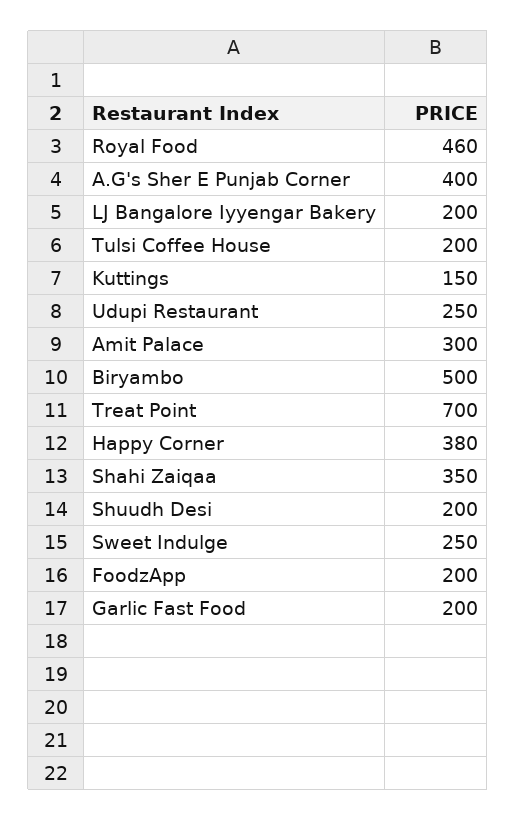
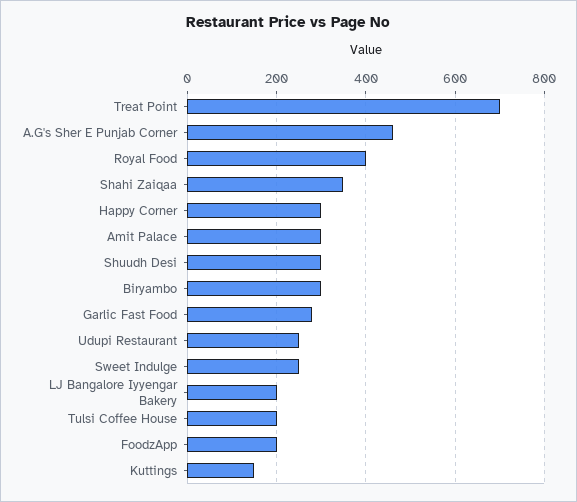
  {
-   "Royal Food": 460,
+   "Royal Food": 400,
-   "A.G's Sher E Punjab Corner": 400,
+   "A.G's Sher E Punjab Corner": 460,
    "LJ Bangalore Iyyengar Bakery": 200,
    "Tulsi Coffee House": 200,
    "Kuttings": 150,
    "Udupi Restaurant": 250,
    "Amit Palace": 300,
-   "Biryambo": 500,
+   "Biryambo": 300,
    "Treat Point": 700,
-   "Happy Corner": 380,
+   "Happy Corner": 300,
    "Shahi Zaiqaa": 350,
-   "Shuudh Desi": 200,
+   "Shuudh Desi": 300,
    "Sweet Indulge": 250,
    "FoodzApp": 200,
-   "Garlic Fast Food": 200
+   "Garlic Fast Food": 280
  }

